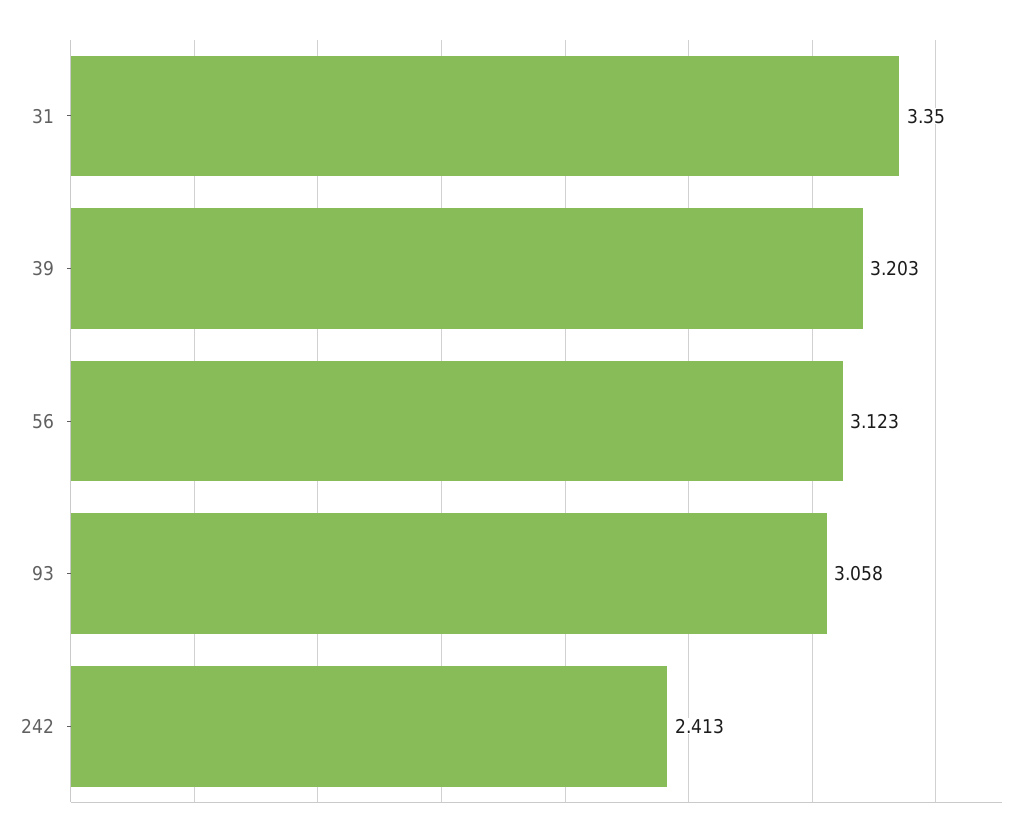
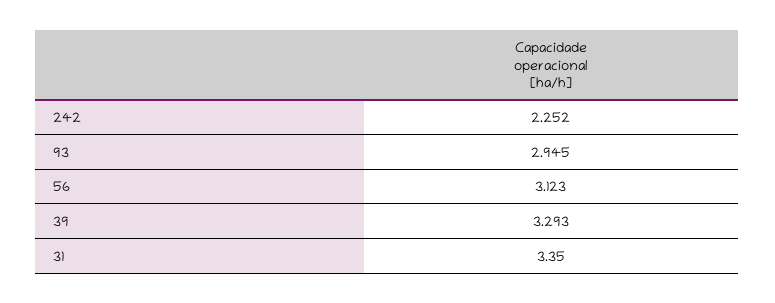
  {
    "31": 3.35,
-   "39": 3.203,
+   "39": 3.293,
    "56": 3.123,
-   "93": 3.058,
+   "93": 2.945,
-   "242": 2.413
+   "242": 2.252
  }

